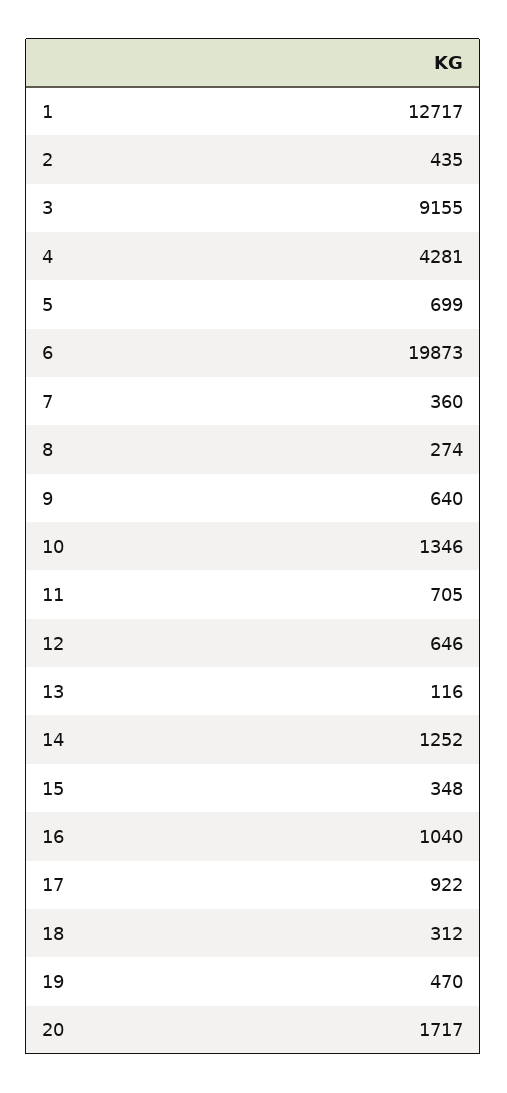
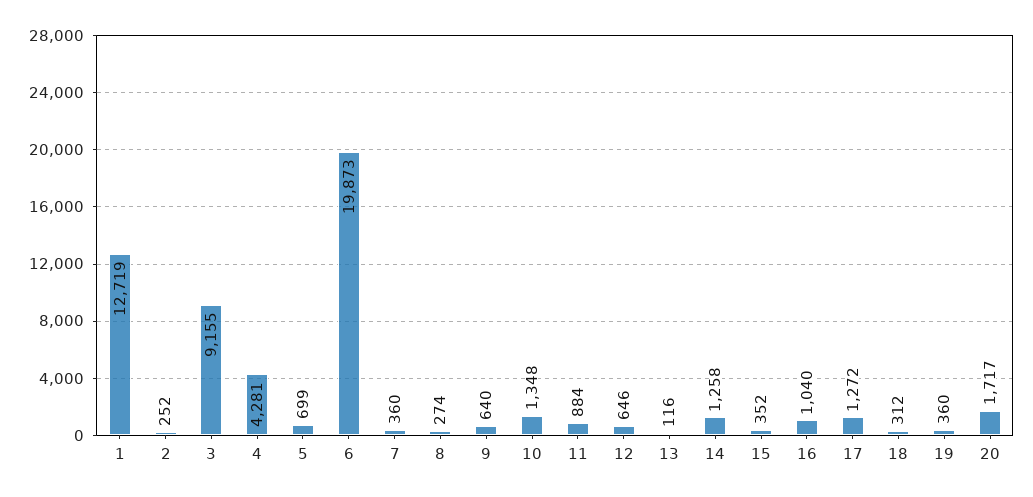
  {
-   "1": 12717,
+   "1": 12719,
-   "2": 435,
+   "2": 252,
    "3": 9155,
    "4": 4281,
    "5": 699,
    "6": 19873,
    "7": 360,
    "8": 274,
    "9": 640,
-   "10": 1346,
+   "10": 1348,
-   "11": 705,
+   "11": 884,
    "12": 646,
    "13": 116,
-   "14": 1252,
+   "14": 1258,
-   "15": 348,
+   "15": 352,
    "16": 1040,
-   "17": 922,
+   "17": 1272,
    "18": 312,
-   "19": 470,
+   "19": 360,
    "20": 1717
  }

